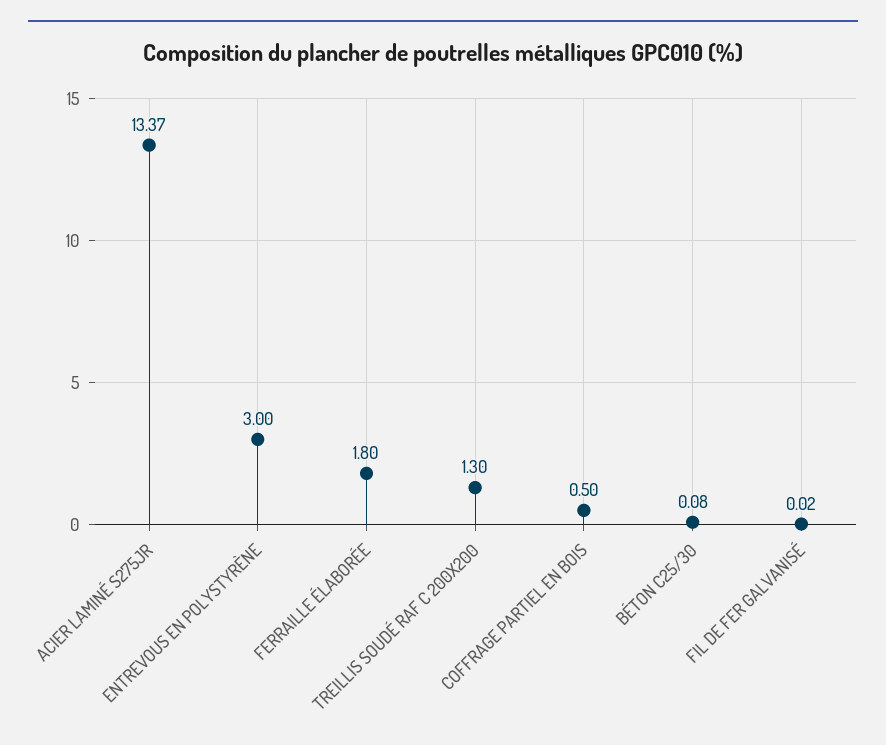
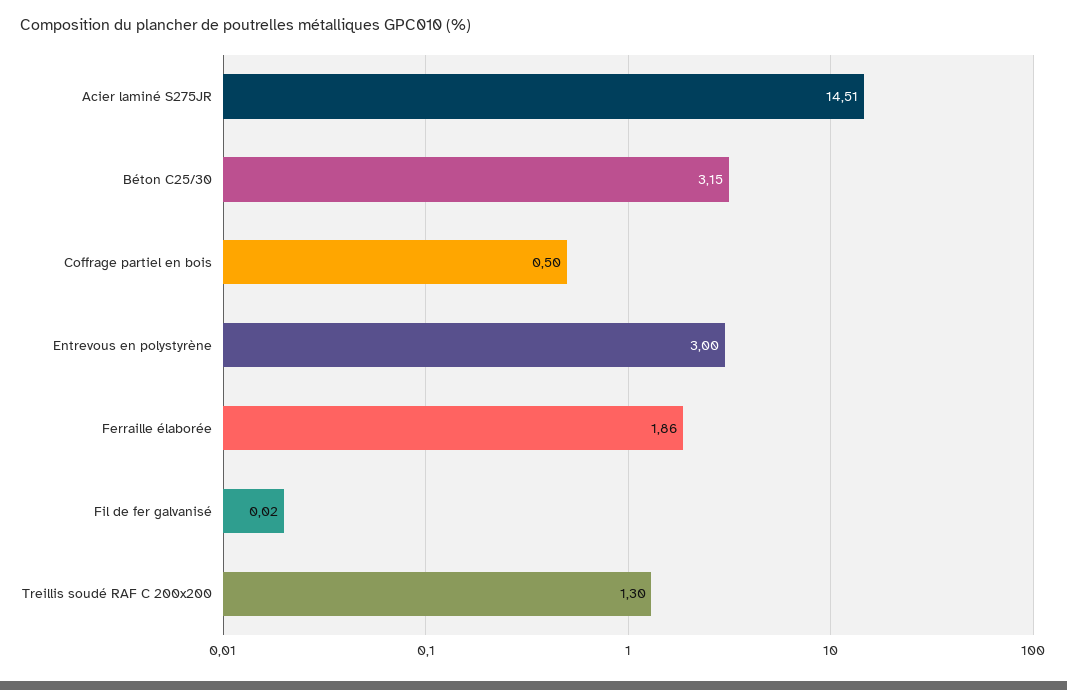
  {
-   "ACIER LAMINÉ S275JR": 13.37,
+   "ACIER LAMINÉ S275JR": 14.51,
    "ENTREVOUS EN POLYSTYRÈNE": 3,
-   "FERRAILLE ÉLABORÉE": 1.8,
+   "FERRAILLE ÉLABORÉE": 1.86,
    "TREILLIS SOUDÉ RAF C 200X200": 1.3,
    "COFFRAGE PARTIEL EN BOIS": 0.5,
-   "BÉTON C25/30": 0.08,
+   "BÉTON C25/30": 3.15,
    "FIL DE FER GALVANISÉ": 0.02
  }

